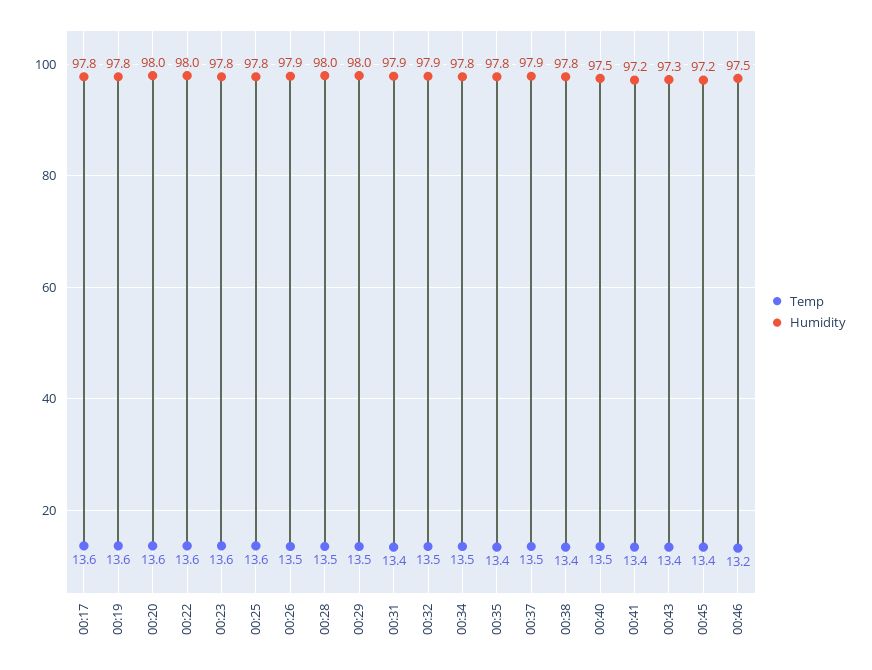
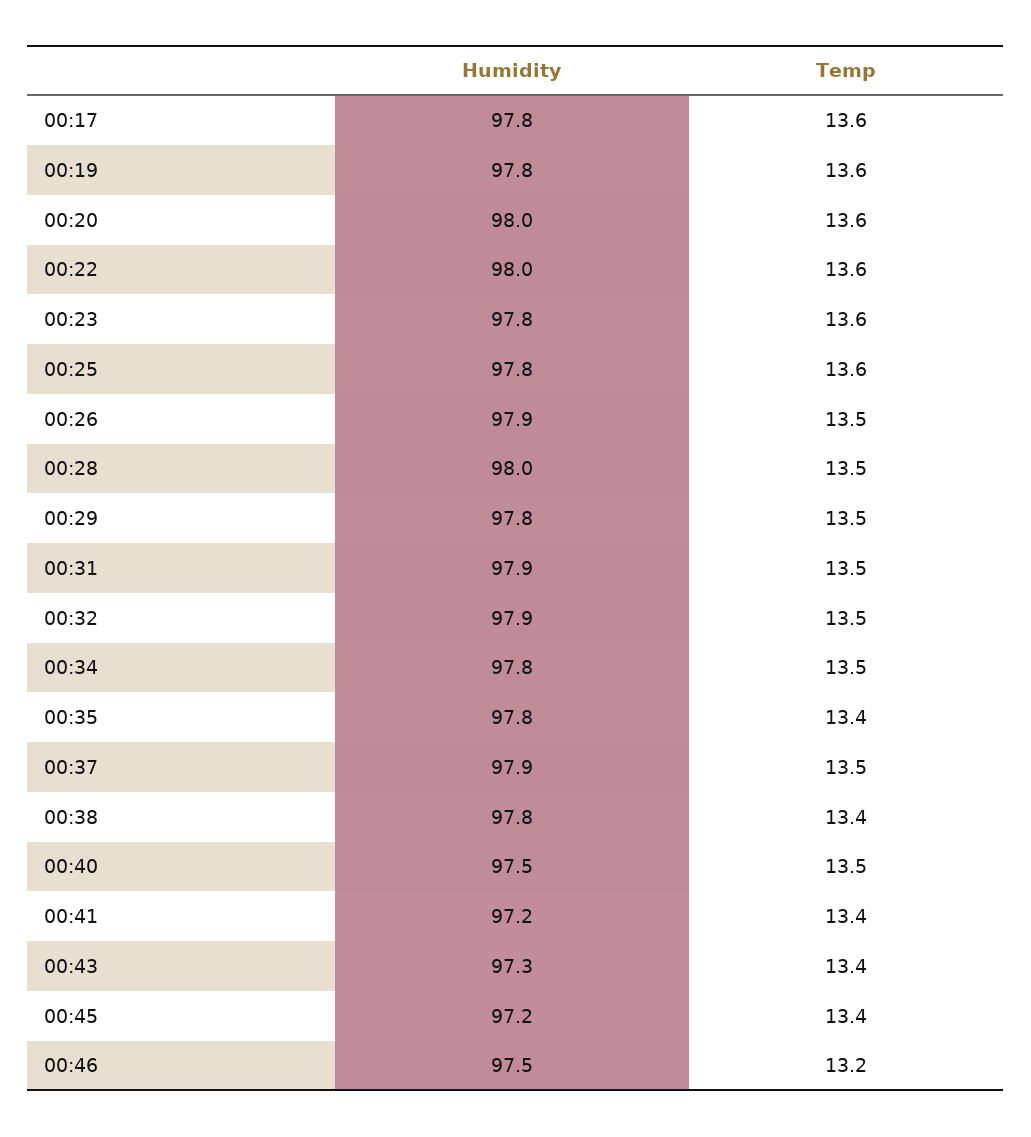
  {
    "Temp": {
      "00:17": 13.6,
      "00:19": 13.6,
      "00:20": 13.6,
      "00:22": 13.6,
      "00:23": 13.6,
      "00:25": 13.6,
      "00:26": 13.5,
      "00:28": 13.5,
      "00:29": 13.5,
-     "00:31": 13.4,
+     "00:31": 13.5,
      "00:32": 13.5,
      "00:34": 13.5,
      "00:35": 13.4,
      "00:37": 13.5,
      "00:38": 13.4,
      "00:40": 13.5,
      "00:41": 13.4,
      "00:43": 13.4,
      "00:45": 13.4,
      "00:46": 13.2
    },
    "Humidity": {
      "00:17": 97.8,
      "00:19": 97.8,
      "00:20": 98,
      "00:22": 98,
      "00:23": 97.8,
      "00:25": 97.8,
      "00:26": 97.9,
      "00:28": 98,
-     "00:29": 98,
+     "00:29": 97.8,
      "00:31": 97.9,
      "00:32": 97.9,
      "00:34": 97.8,
      "00:35": 97.8,
      "00:37": 97.9,
      "00:38": 97.8,
      "00:40": 97.5,
      "00:41": 97.2,
      "00:43": 97.3,
      "00:45": 97.2,
      "00:46": 97.5
    }
  }

